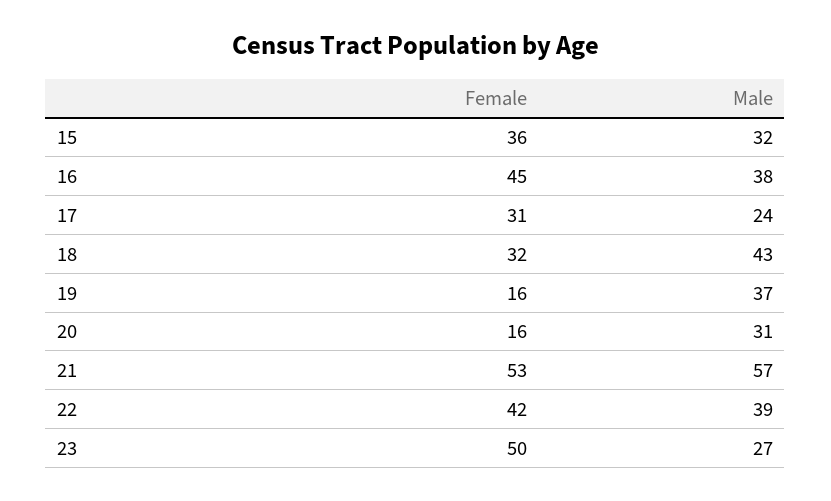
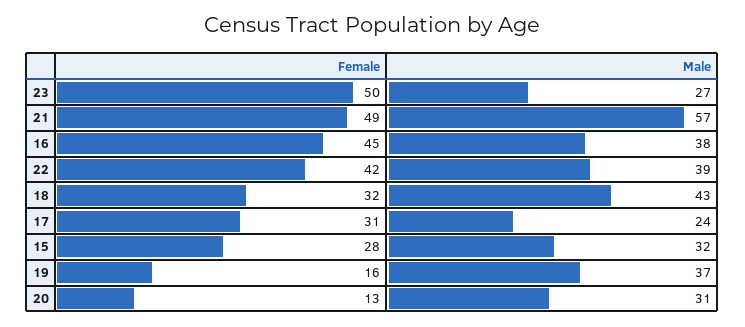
  {
    "Female": {
-     "15": 36,
+     "15": 28,
      "16": 45,
      "17": 31,
      "18": 32,
      "19": 16,
-     "20": 16,
+     "20": 13,
-     "21": 53,
+     "21": 49,
      "22": 42,
      "23": 50
    },
    "Male": {
      "15": 32,
      "16": 38,
      "17": 24,
      "18": 43,
      "19": 37,
      "20": 31,
      "21": 57,
      "22": 39,
      "23": 27
    }
  }

